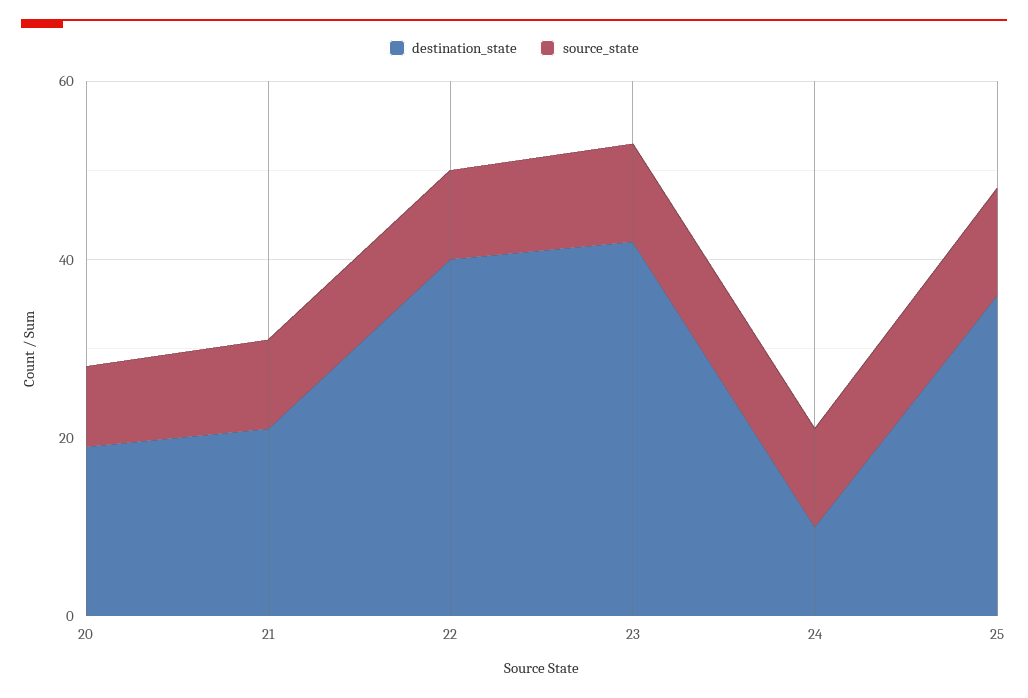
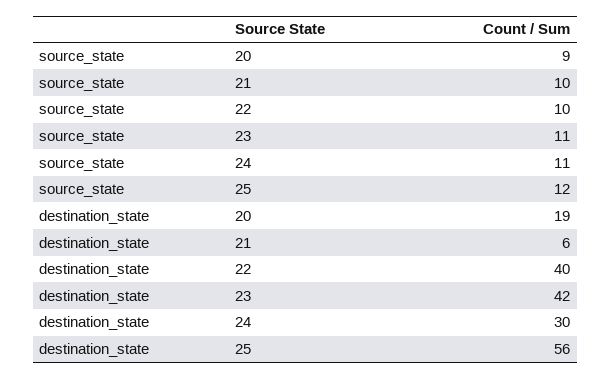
  {
    "destination_state": {
      "20": 19,
-     "21": 20,
+     "21": 6,
      "22": 40,
      "23": 42,
-     "24": 10,
+     "24": 30,
-     "25": 35
+     "25": 56
    },
    "source_state": {
      "20": 9,
      "21": 10,
      "22": 10,
      "23": 11,
      "24": 11,
      "25": 12
    }
  }

